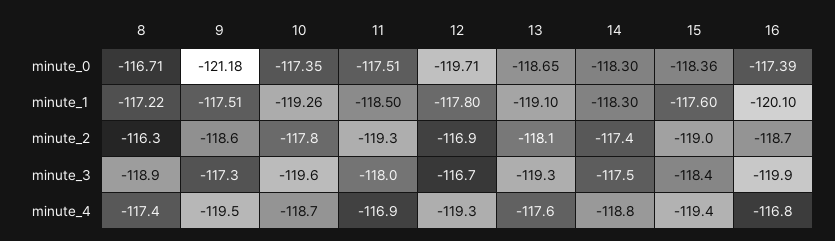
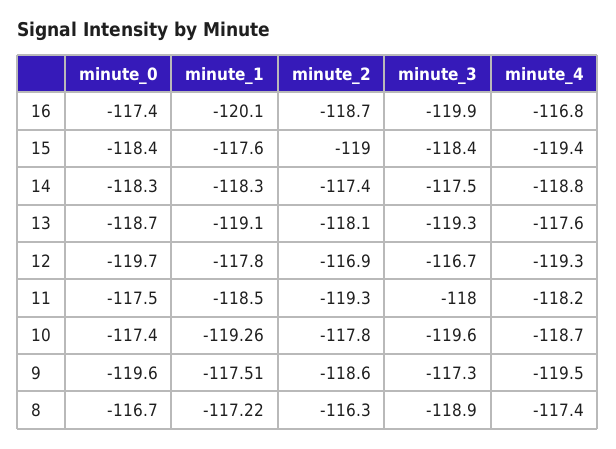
  {
    "8": {
      "minute_0": -116.71,
      "minute_1": -117.22,
      "minute_2": -116.3,
      "minute_3": -118.9,
      "minute_4": -117.4
    },
    "9": {
-     "minute_0": -121.18,
+     "minute_0": -119.6,
      "minute_1": -117.51,
      "minute_2": -118.6,
      "minute_3": -117.3,
      "minute_4": -119.5
    },
    "10": {
      "minute_0": -117.35,
      "minute_1": -119.26,
      "minute_2": -117.8,
      "minute_3": -119.6,
      "minute_4": -118.7
    },
    "11": {
      "minute_0": -117.51,
      "minute_1": -118.5,
      "minute_2": -119.3,
      "minute_3": -118,
-     "minute_4": -116.9
+     "minute_4": -118.2
    },
    "12": {
      "minute_0": -119.71,
      "minute_1": -117.8,
      "minute_2": -116.9,
      "minute_3": -116.7,
      "minute_4": -119.3
    },
    "13": {
      "minute_0": -118.65,
      "minute_1": -119.1,
      "minute_2": -118.1,
      "minute_3": -119.3,
      "minute_4": -117.6
    },
    "14": {
      "minute_0": -118.3,
      "minute_1": -118.3,
      "minute_2": -117.4,
      "minute_3": -117.5,
      "minute_4": -118.8
    },
    "15": {
      "minute_0": -118.36,
      "minute_1": -117.6,
      "minute_2": -119,
      "minute_3": -118.4,
      "minute_4": -119.4
    },
    "16": {
      "minute_0": -117.39,
      "minute_1": -120.1,
      "minute_2": -118.7,
      "minute_3": -119.9,
      "minute_4": -116.8
    }
  }

